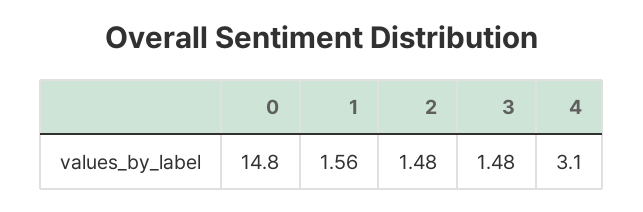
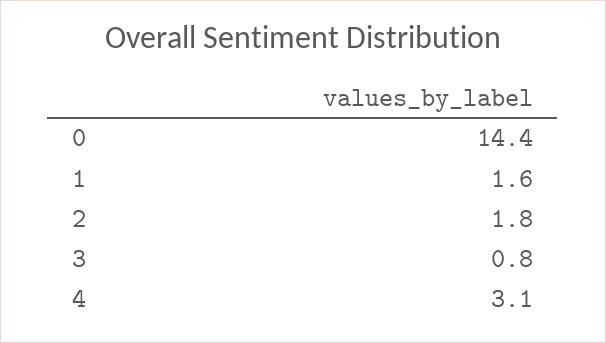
  {
-   "0": 14.8,
+   "0": 14.4,
    "1": 1.56,
-   "2": 1.48,
+   "2": 1.8,
-   "3": 1.48,
+   "3": 0.8,
    "4": 3.1
  }

